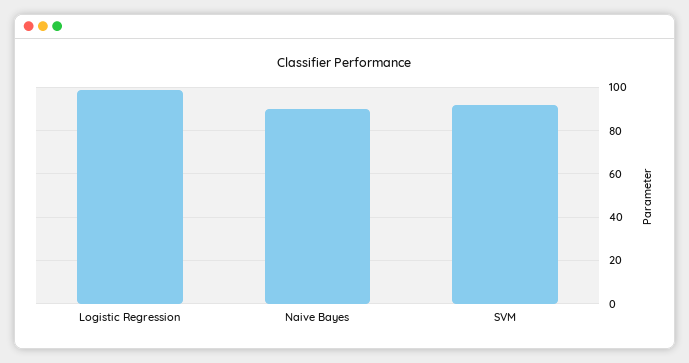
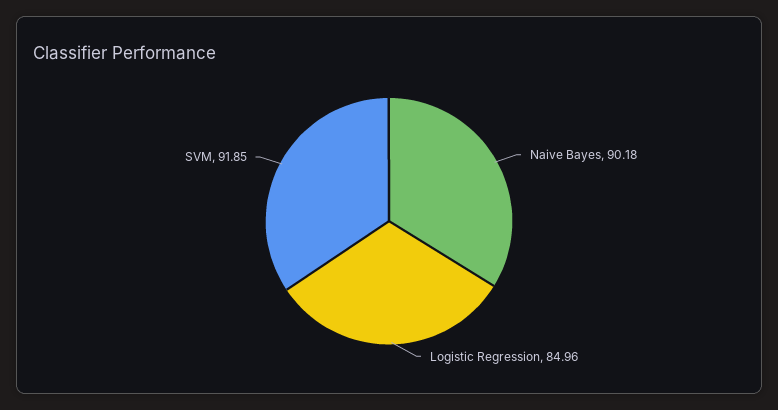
  {
-   "Logistic Regression": 100,
+   "Logistic Regression": 84.96,
    "Naive Bayes": 90.18,
    "SVM": 91.85
  }

